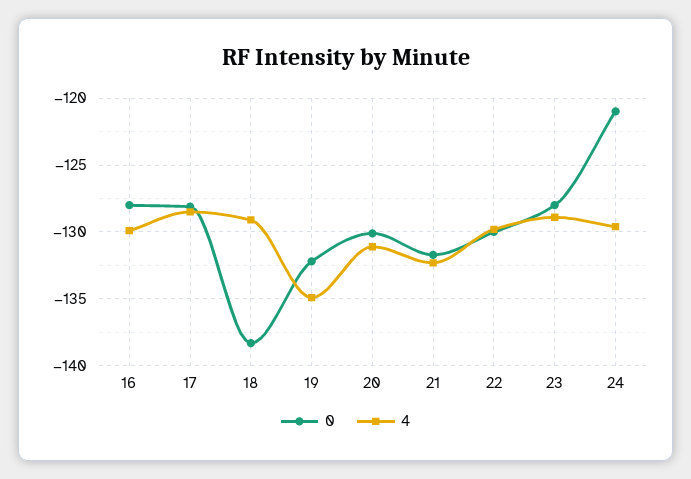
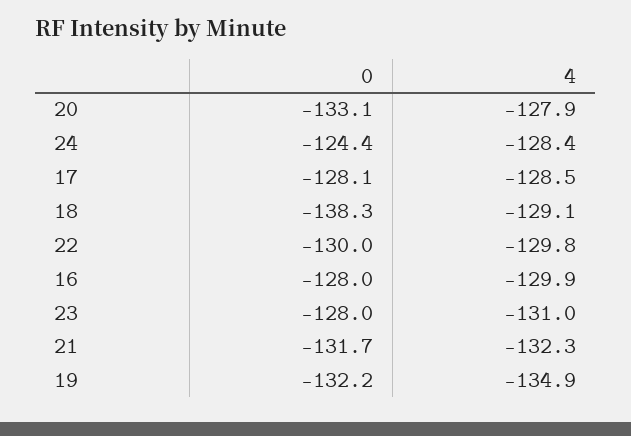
  {
    "0": {
      "16": -128,
      "17": -128.1,
      "18": -138.3,
      "19": -132.2,
-     "20": -130,
+     "20": -133.1,
      "21": -131.7,
      "22": -130,
      "23": -128,
-     "24": -121
+     "24": -124.4
    },
    "4": {
      "16": -129.9,
      "17": -128.5,
      "18": -129.1,
      "19": -134.9,
-     "20": -131,
+     "20": -127.9,
      "21": -132.3,
      "22": -129.8,
-     "23": -129,
+     "23": -131,
-     "24": -129.5
+     "24": -128.4
    }
  }

